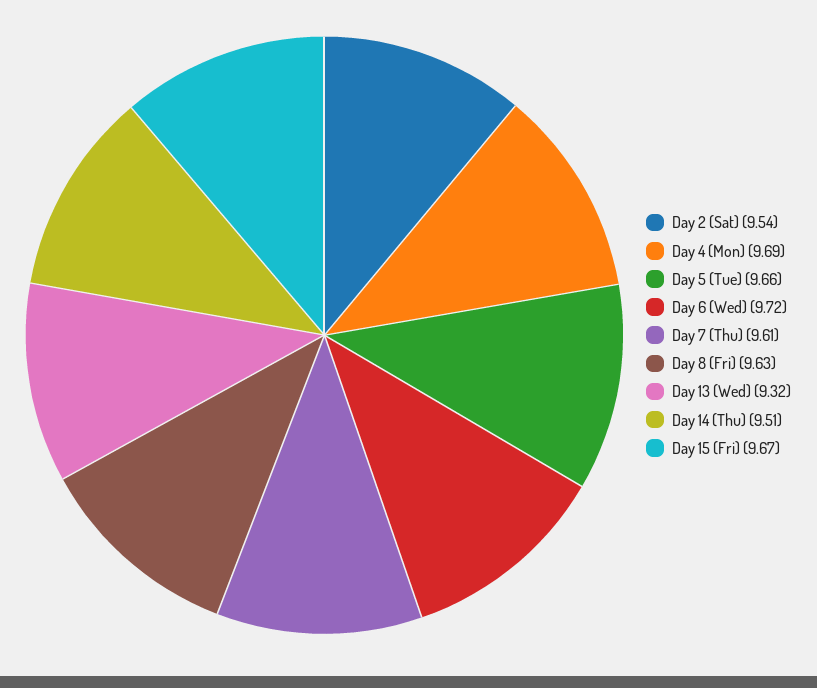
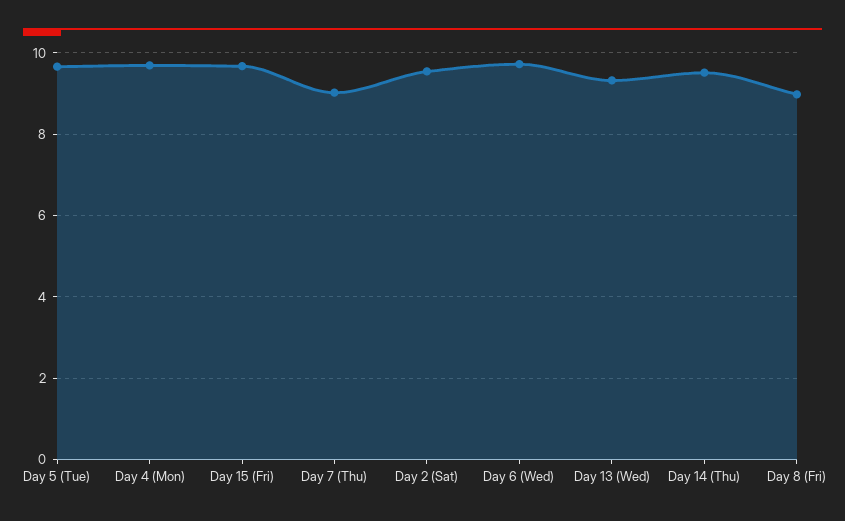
  {
    "Day 2 (Sat)": 9.54,
    "Day 4 (Mon)": 9.69,
    "Day 5 (Tue)": 9.66,
    "Day 6 (Wed)": 9.72,
-   "Day 7 (Thu)": 9.61,
+   "Day 7 (Thu)": 9,
-   "Day 8 (Fri)": 9.63,
+   "Day 8 (Fri)": 9,
    "Day 13 (Wed)": 9.32,
    "Day 14 (Thu)": 9.51,
    "Day 15 (Fri)": 9.67
  }

